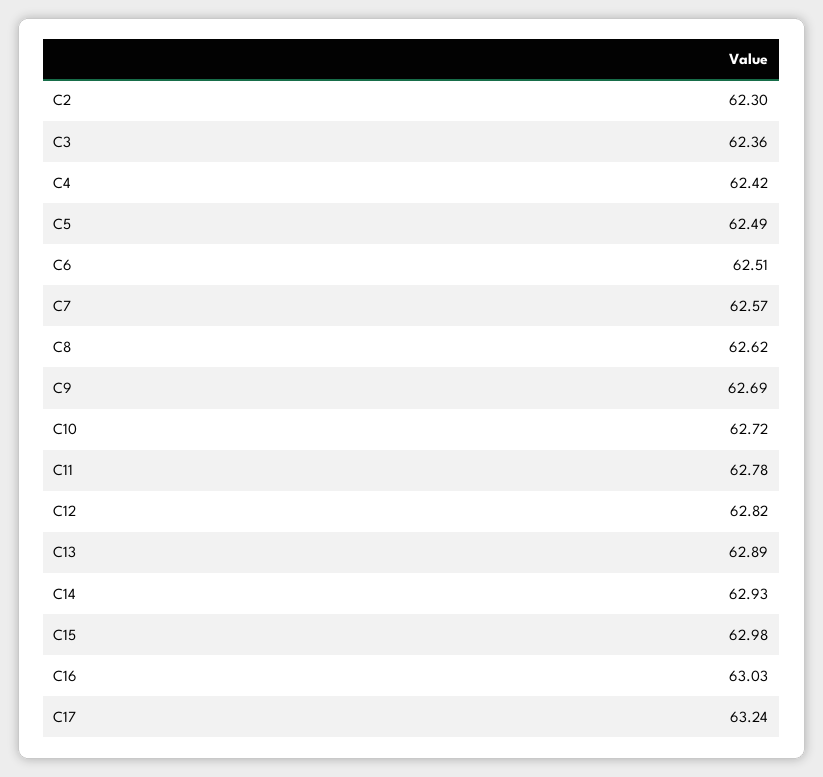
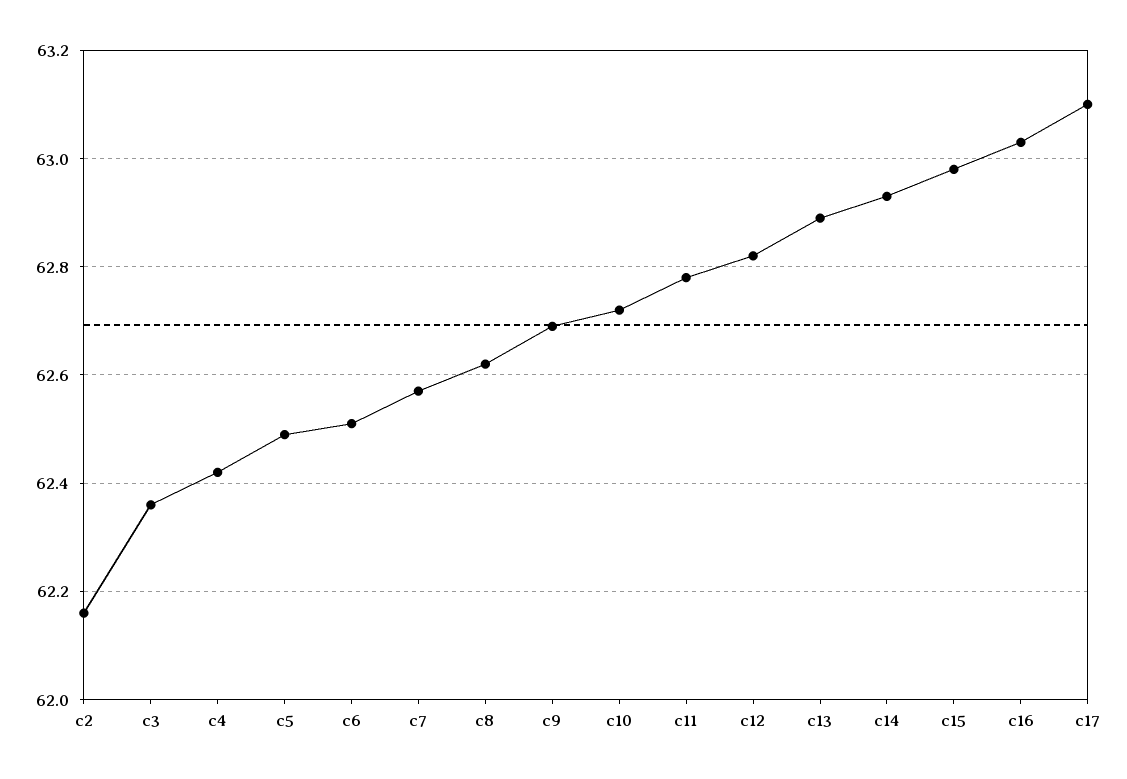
  {
-   "C2": 62.3,
+   "C2": 62.15,
    "C3": 62.36,
    "C4": 62.42,
    "C5": 62.49,
    "C6": 62.51,
    "C7": 62.57,
    "C8": 62.62,
    "C9": 62.69,
    "C10": 62.72,
    "C11": 62.78,
    "C12": 62.82,
    "C13": 62.89,
    "C14": 62.93,
    "C15": 62.98,
    "C16": 63.03,
-   "C17": 63.24
+   "C17": 63.1
  }

